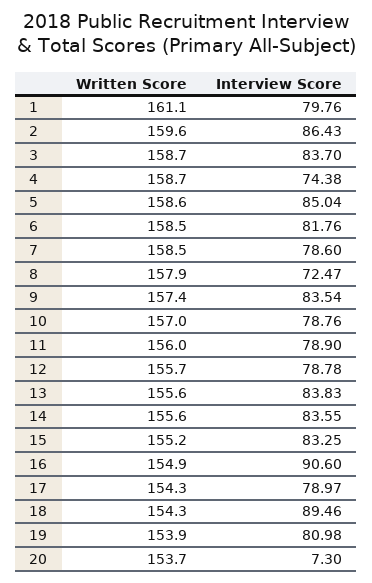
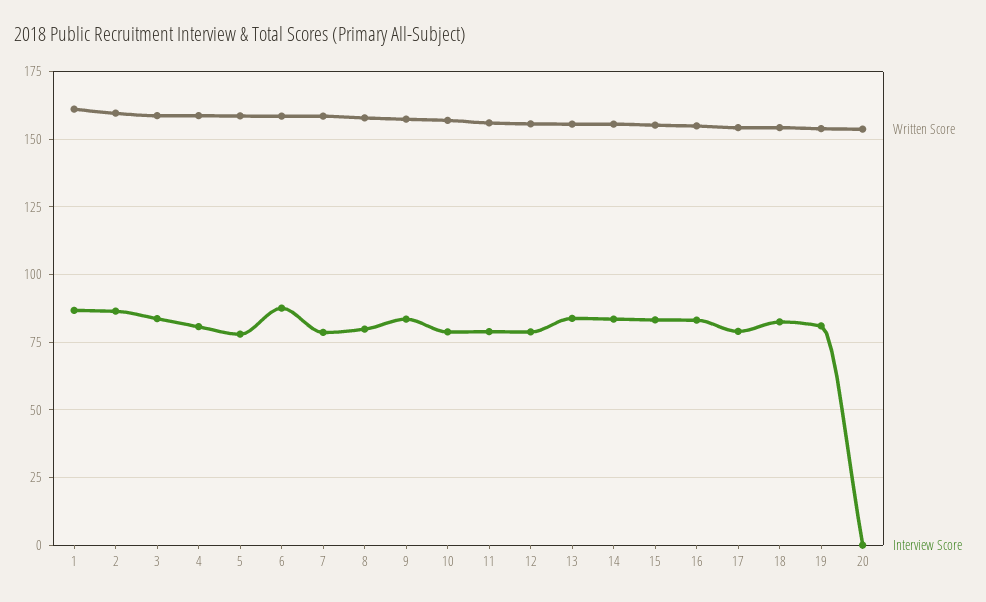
  {
    "Written Score": {
      "1": 161.1,
      "2": 159.6,
      "3": 158.7,
      "4": 158.7,
      "5": 158.6,
      "6": 158.5,
      "7": 158.5,
      "8": 157.9,
      "9": 157.4,
      "10": 157,
      "11": 156,
      "12": 155.7,
      "13": 155.6,
      "14": 155.6,
      "15": 155.2,
      "16": 154.9,
      "17": 154.3,
      "18": 154.3,
      "19": 153.9,
      "20": 153.7
    },
    "Interview Score": {
-     "1": 79.76,
+     "1": 87.5,
      "2": 86.43,
      "3": 83.7,
-     "4": 74.38,
+     "4": 80,
-     "5": 85.04,
+     "5": 77.5,
-     "6": 81.76,
+     "6": 87.5,
      "7": 78.6,
-     "8": 72.47,
+     "8": 80,
      "9": 83.54,
      "10": 78.76,
      "11": 78.9,
      "12": 78.78,
      "13": 83.83,
      "14": 83.55,
      "15": 83.25,
-     "16": 90.6,
+     "16": 82.5,
      "17": 78.97,
-     "18": 89.46,
+     "18": 82.5,
      "19": 80.98,
-     "20": 7.3
+     "20": 0
    }
  }

